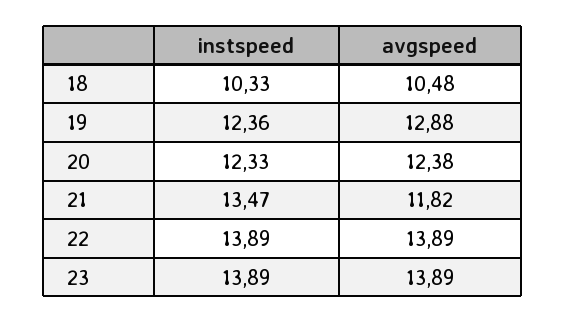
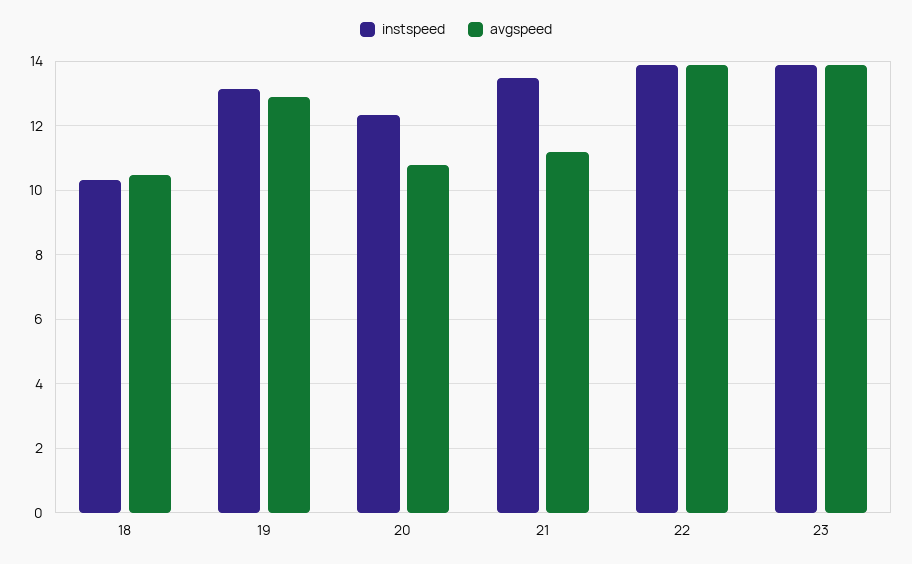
  {
    "instspeed": {
      "18": 10.33,
-     "19": 12.36,
+     "19": 13.2,
      "20": 12.33,
      "21": 13.47,
      "22": 13.89,
      "23": 13.89
    },
    "avgspeed": {
      "18": 10.48,
      "19": 12.88,
-     "20": 12.38,
+     "20": 10.8,
-     "21": 11.82,
+     "21": 11.2,
      "22": 13.89,
      "23": 13.89
    }
  }

